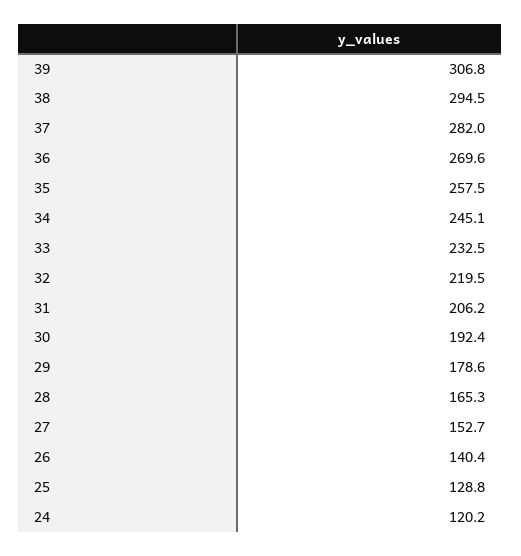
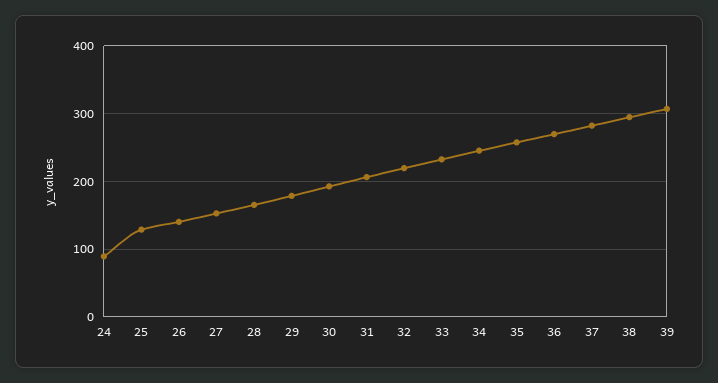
  {
    "39": 306.8,
    "38": 294.5,
    "37": 282,
    "36": 269.6,
    "35": 257.5,
    "34": 245.1,
    "33": 232.5,
    "32": 219.5,
    "31": 206.2,
    "30": 192.4,
    "29": 178.6,
    "28": 165.3,
    "27": 152.7,
    "26": 140.4,
    "25": 128.8,
-   "24": 120.2
+   "24": 90
  }

